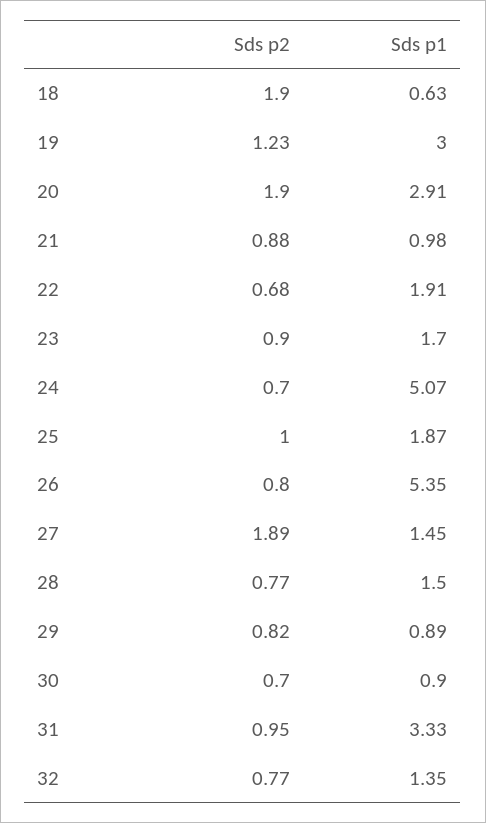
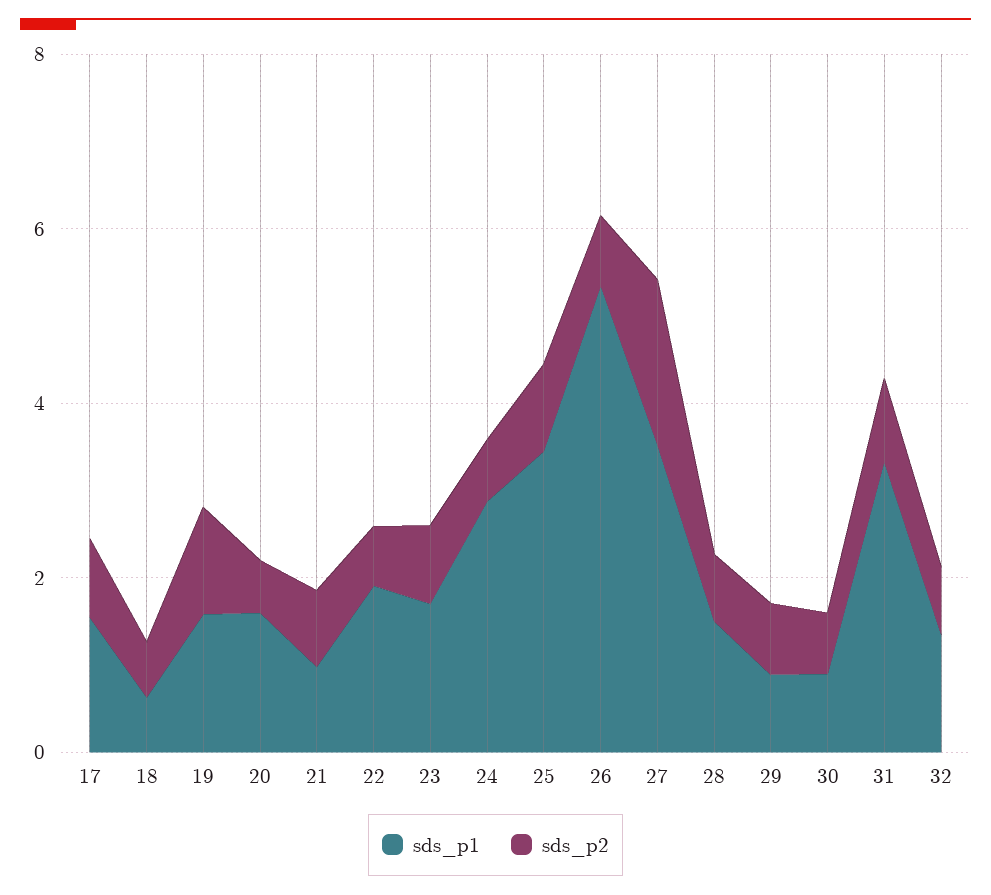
  {
    "Sds p2": {
-     "18": 1.9,
+     "18": 0.5,
      "19": 1.23,
-     "20": 1.9,
+     "20": 0.5,
      "21": 0.88,
      "22": 0.68,
      "23": 0.9,
      "24": 0.7,
      "25": 1,
      "26": 0.8,
      "27": 1.89,
      "28": 0.77,
      "29": 0.82,
      "30": 0.7,
      "31": 0.95,
-     "32": 0.77
+     "32": 0.77,
+     "17": 1
    },
    "Sds p1": {
      "18": 0.63,
-     "19": 3,
+     "19": 1.5,
-     "20": 2.91,
+     "20": 1.5,
      "21": 0.98,
      "22": 1.91,
      "23": 1.7,
-     "24": 5.07,
+     "24": 3,
-     "25": 1.87,
+     "25": 3.5,
      "26": 5.35,
-     "27": 1.45,
+     "27": 3.5,
      "28": 1.5,
      "29": 0.89,
      "30": 0.9,
      "31": 3.33,
-     "32": 1.35
+     "32": 1.35,
+     "17": 1.5
    }
  }

